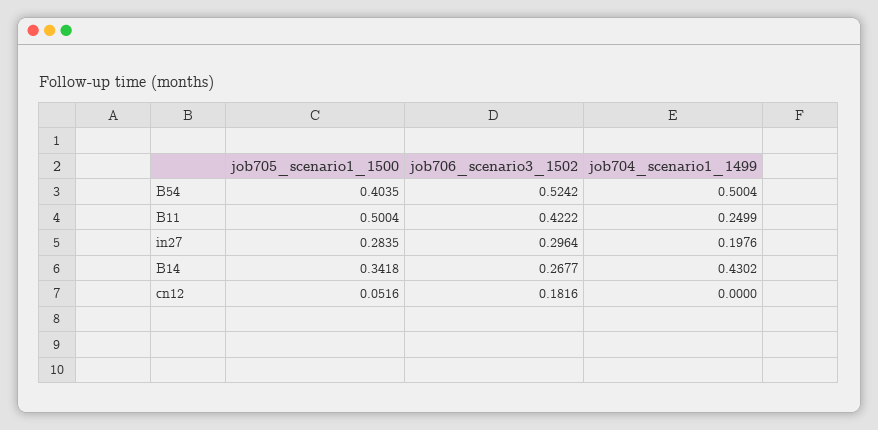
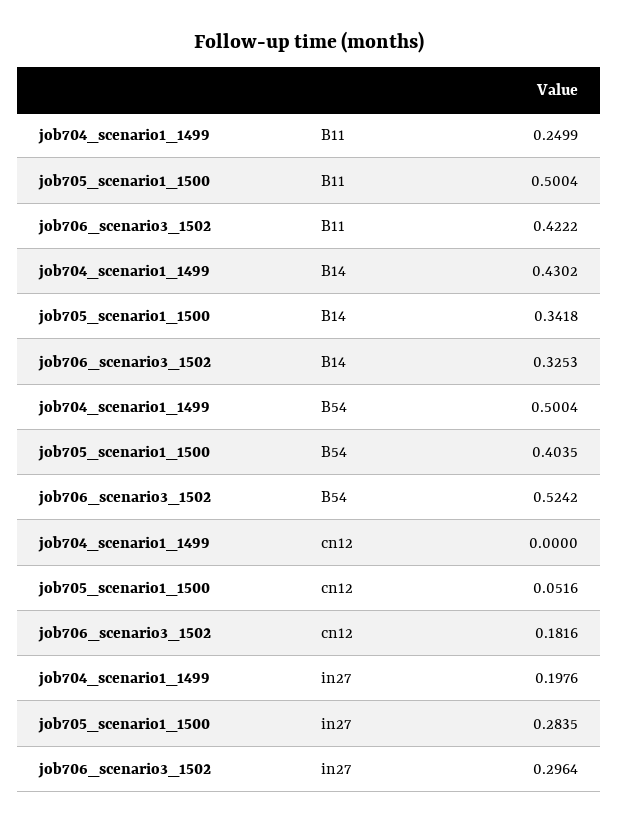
  {
    "job705_scenario1_1500": {
      "B54": 0.4035,
      "B11": 0.5004,
      "in27": 0.2835,
      "B14": 0.3418,
      "cn12": 0.0516
    },
    "job706_scenario3_1502": {
      "B54": 0.5242,
      "B11": 0.4222,
      "in27": 0.2964,
-     "B14": 0.2677,
+     "B14": 0.3253,
      "cn12": 0.1816
    },
    "job704_scenario1_1499": {
      "B54": 0.5004,
      "B11": 0.2499,
      "in27": 0.1976,
      "B14": 0.4302,
      "cn12": 0
    }
  }

